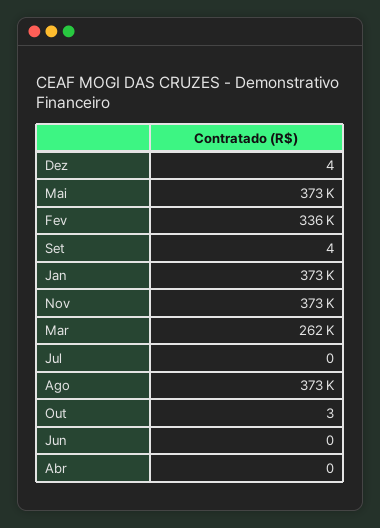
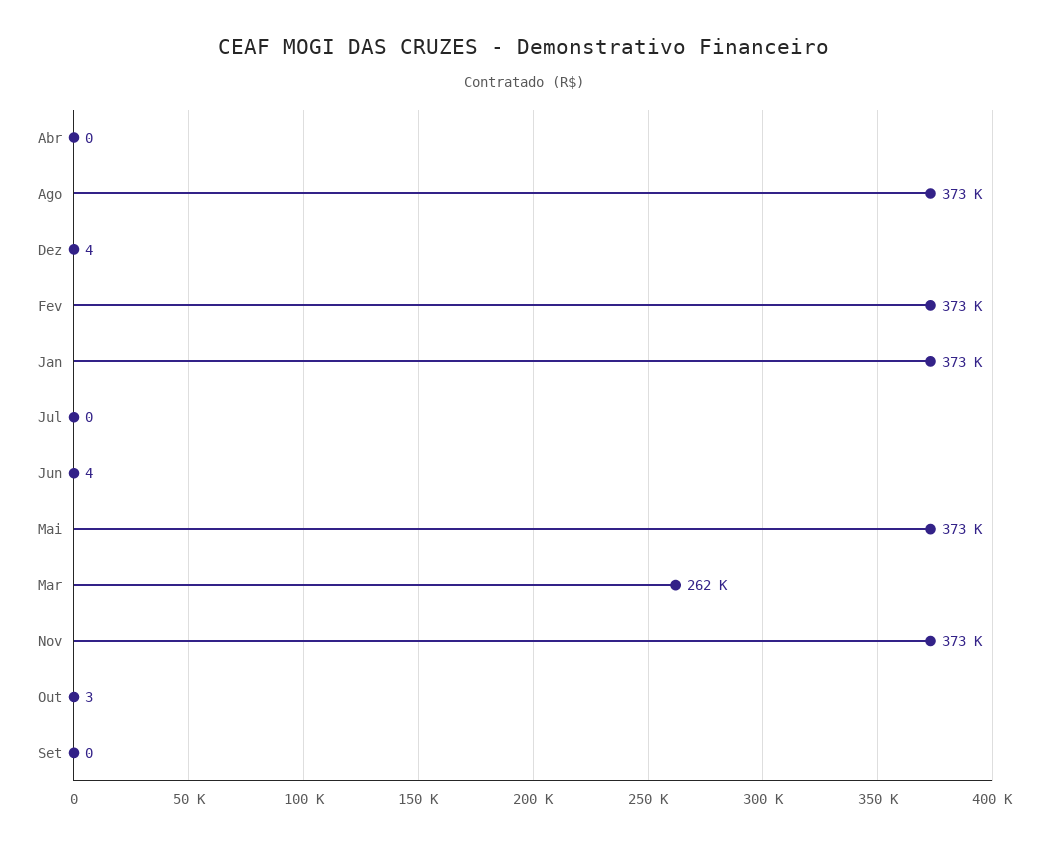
  {
    "Dez": 4,
    "Mai": 373000,
-   "Fev": 336000,
+   "Fev": 373000,
-   "Set": 4,
+   "Set": 0,
    "Jan": 373000,
    "Nov": 373000,
    "Mar": 262000,
    "Jul": 0,
    "Ago": 373000,
    "Out": 3,
-   "Jun": 0,
+   "Jun": 4,
    "Abr": 0
  }

